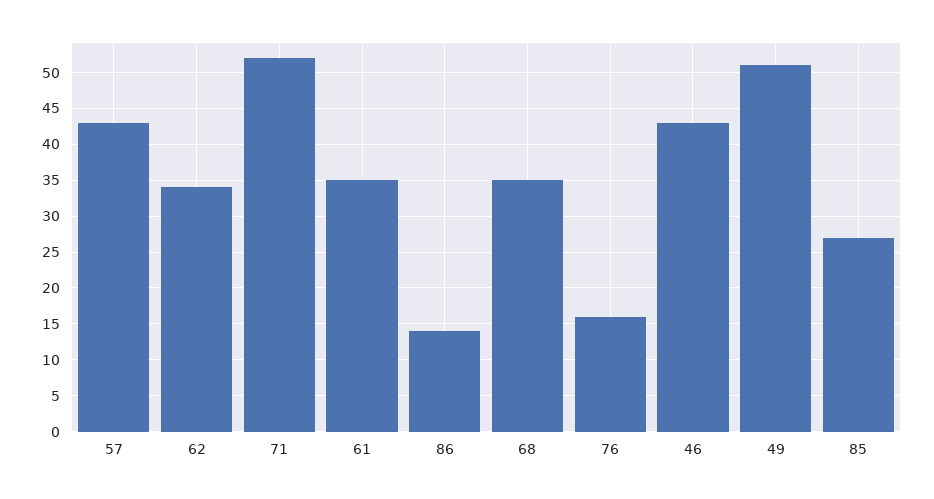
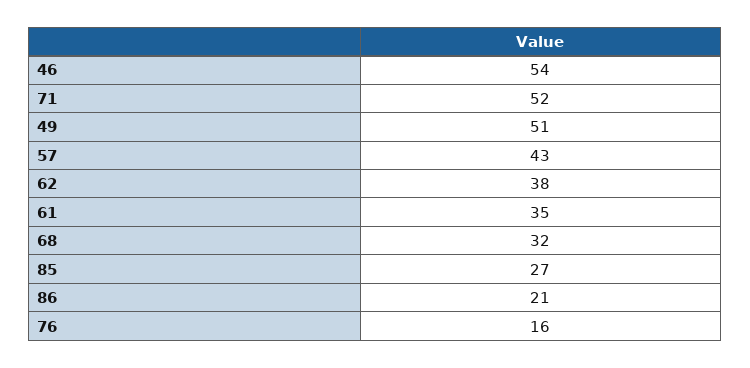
  {
    "57": 43,
-   "62": 34,
+   "62": 38,
    "71": 52,
    "61": 35,
-   "86": 14,
+   "86": 21,
-   "68": 35,
+   "68": 32,
    "76": 16,
-   "46": 43,
+   "46": 54,
    "49": 51,
    "85": 27
  }

